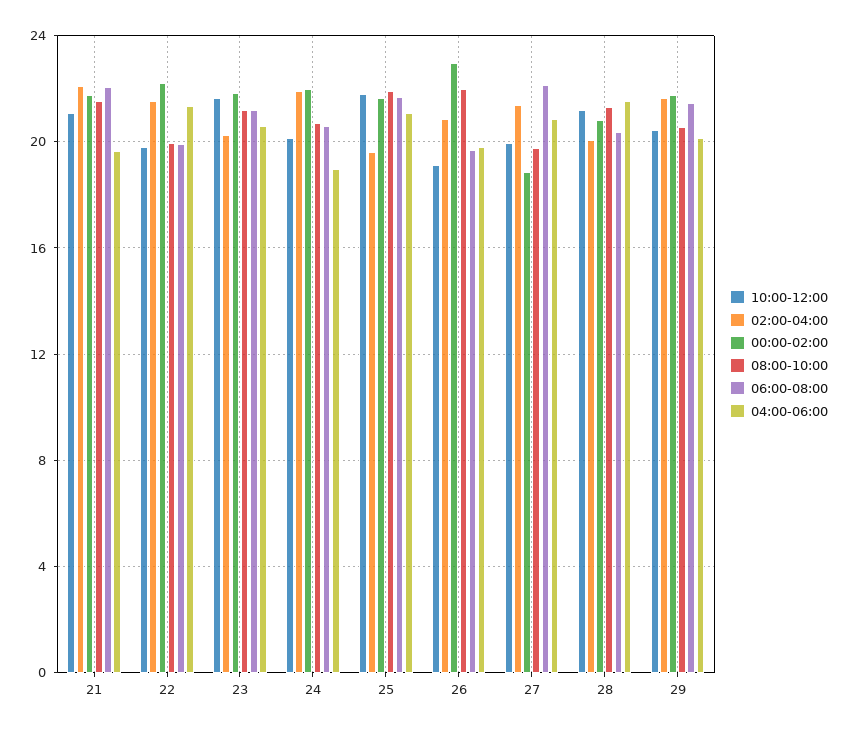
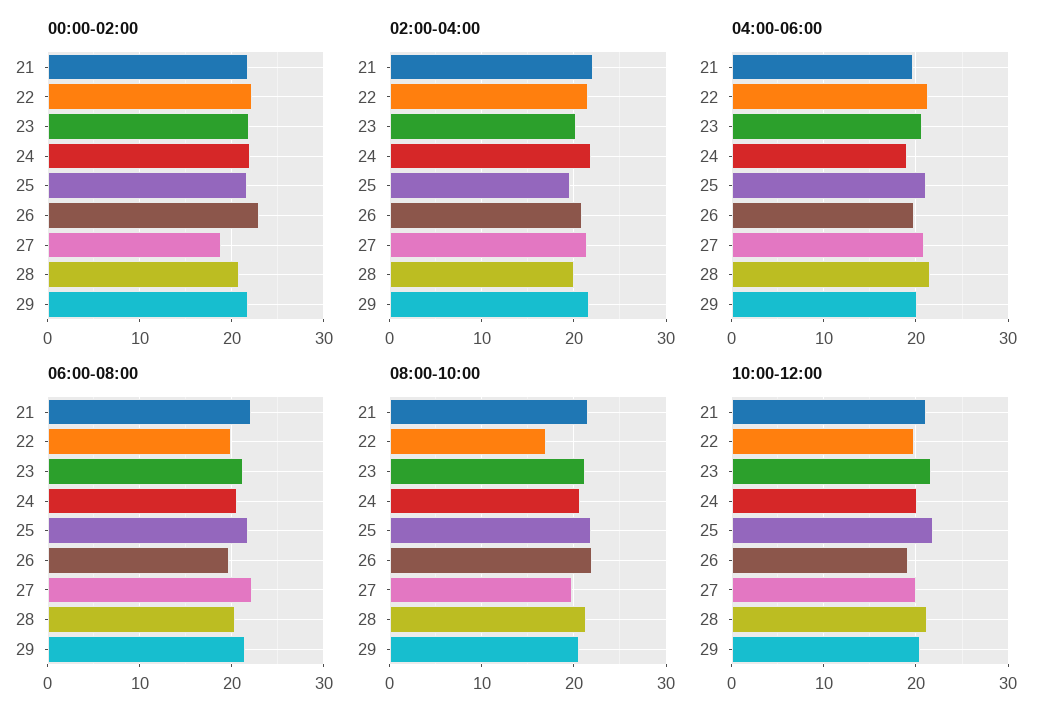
  {
    "10:00-12:00": {
      "21": 21,
      "22": 20,
      "23": 21.5,
      "24": 20,
      "25": 22,
      "26": 19,
      "27": 20,
      "28": 21,
      "29": 20.5
    },
    "02:00-04:00": {
      "21": 22,
      "22": 21.5,
      "23": 20.5,
      "24": 22,
      "25": 19.5,
      "26": 21,
      "27": 21.5,
      "28": 20,
      "29": 21.5
    },
    "00:00-02:00": {
      "21": 22,
      "22": 22,
      "23": 22,
      "24": 22,
      "25": 21.5,
      "26": 23,
      "27": 19,
      "28": 21,
      "29": 22
    },
    "08:00-10:00": {
      "21": 21.5,
-     "22": 20,
+     "22": 17,
      "23": 21,
      "24": 20.5,
      "25": 22,
      "26": 22,
      "27": 20,
      "28": 21.5,
      "29": 20.5
    },
    "06:00-08:00": {
      "21": 22,
      "22": 20,
      "23": 21,
      "24": 20.5,
      "25": 21.5,
      "26": 19.5,
      "27": 22,
      "28": 20.5,
      "29": 21.5
    },
    "04:00-06:00": {
      "21": 19.5,
      "22": 21.5,
      "23": 20.5,
      "24": 19,
      "25": 21,
      "26": 20,
      "27": 21,
      "28": 21.5,
      "29": 20
    }
  }

